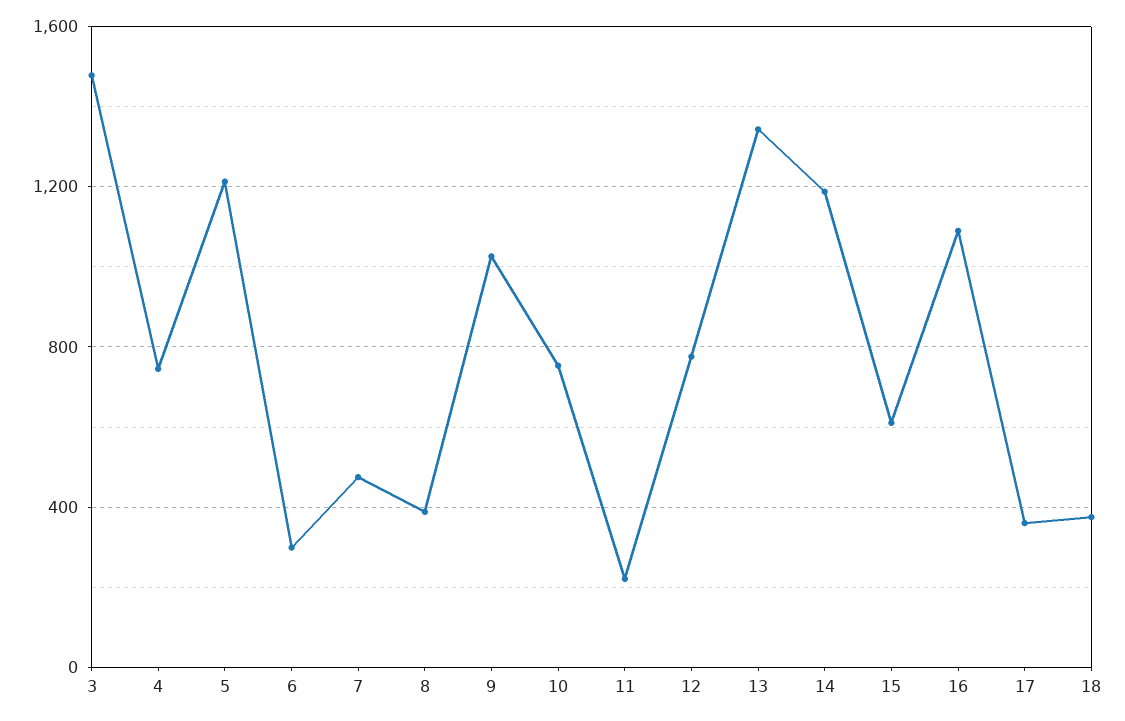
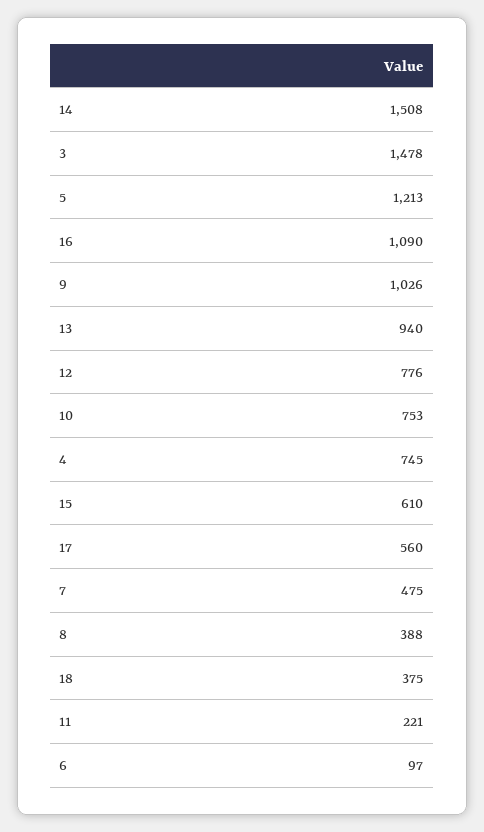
  {
    "3": 1478,
    "4": 745,
    "5": 1213,
-   "6": 300,
+   "6": 97,
    "7": 475,
    "8": 388,
    "9": 1026,
    "10": 753,
    "11": 221,
    "12": 776,
-   "13": 1350,
+   "13": 940,
-   "14": 1200,
+   "14": 1508,
    "15": 610,
    "16": 1090,
-   "17": 350,
+   "17": 560,
    "18": 375
  }

